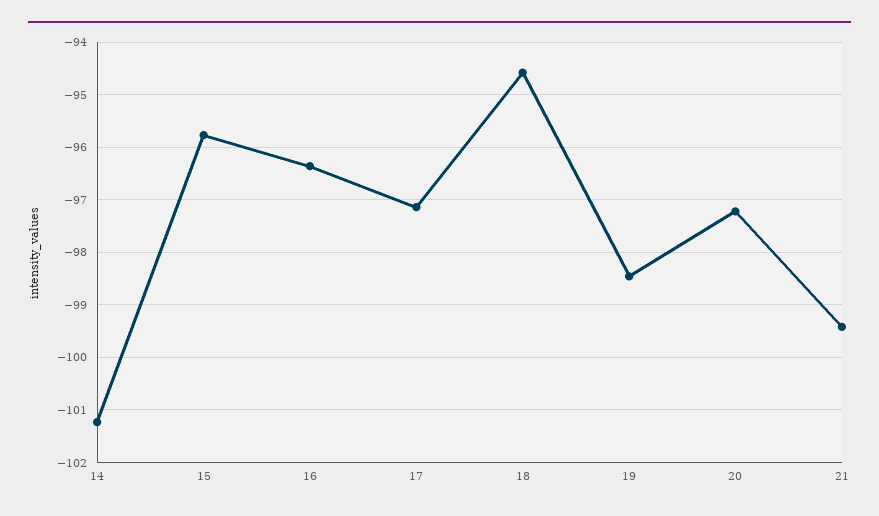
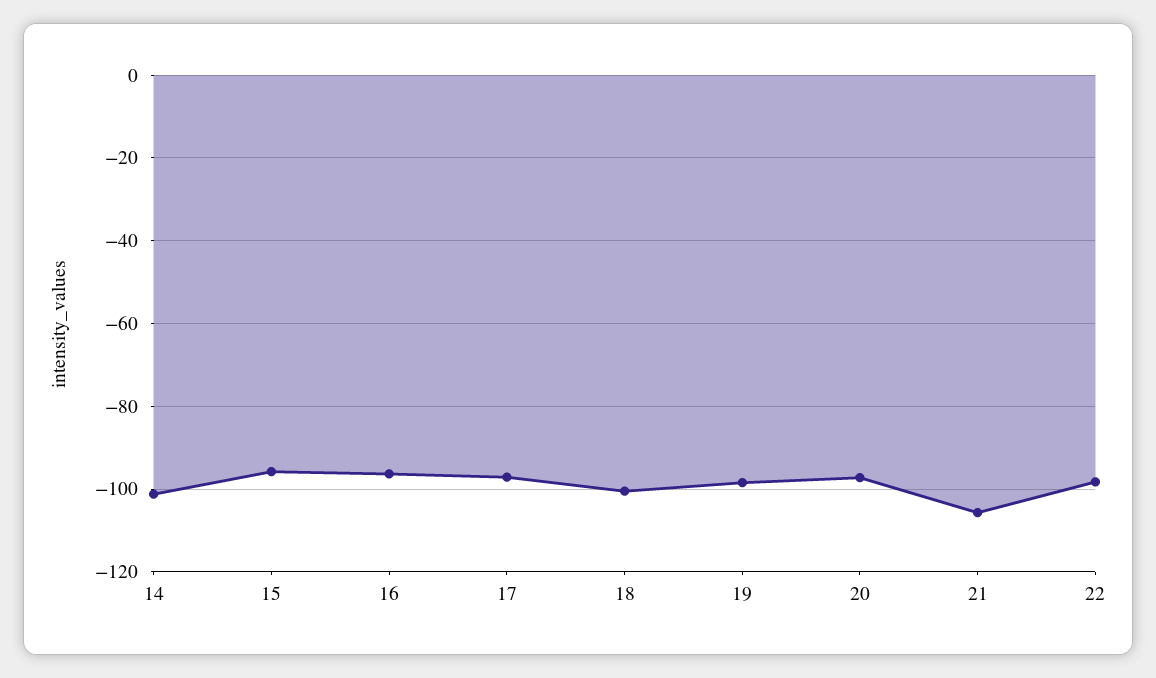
  {
    "14": -101.2,
    "15": -95.8,
    "16": -96.4,
    "17": -97.2,
-   "18": -94.6,
+   "18": -100,
    "19": -98.4,
    "20": -97.2,
-   "21": -99.4
+   "21": -106,
+   "22": -98
  }

